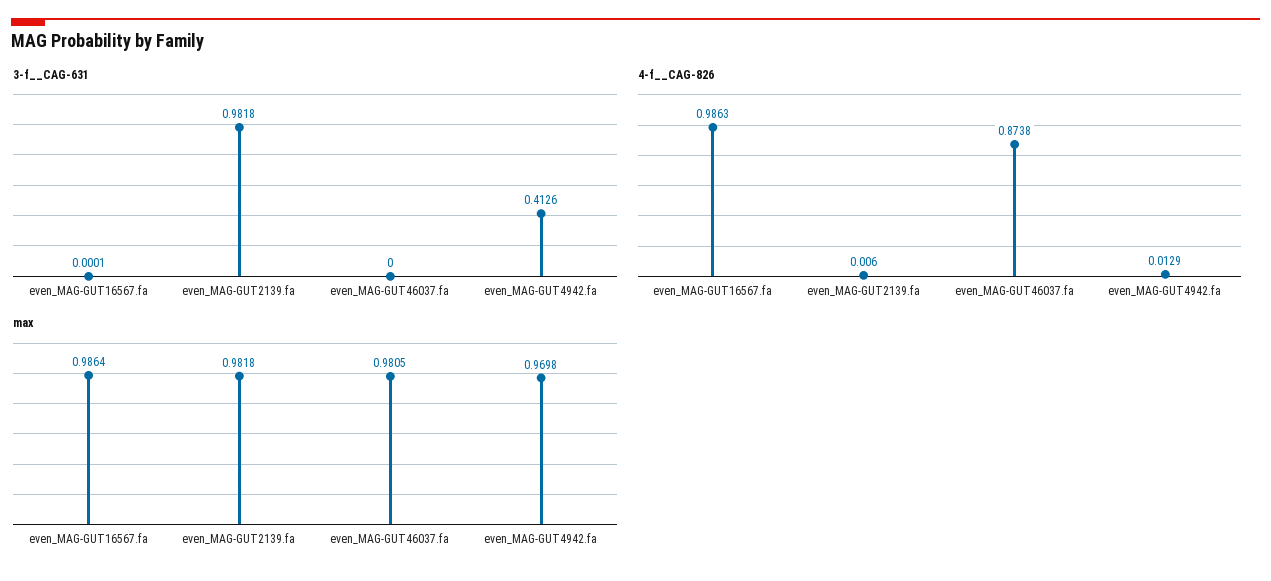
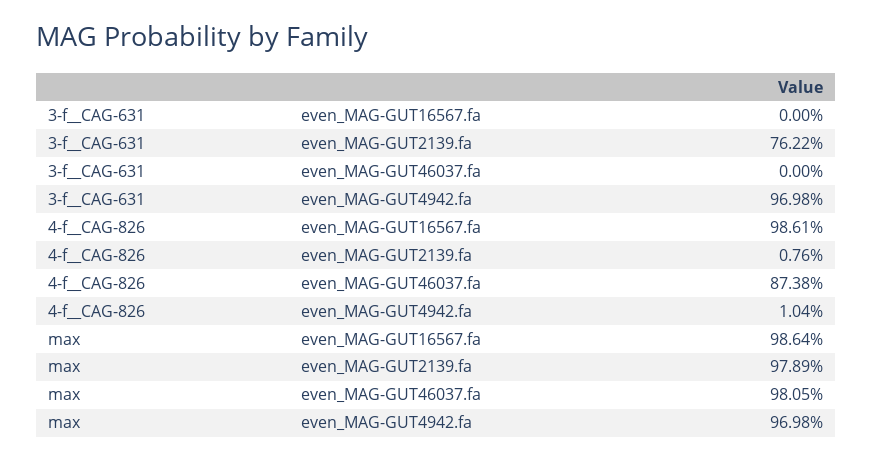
  {
    "3-f__CAG-631": {
-     "even_MAG-GUT16567.fa": 0.0001,
+     "even_MAG-GUT16567.fa": 0,
-     "even_MAG-GUT2139.fa": 0.9818,
+     "even_MAG-GUT2139.fa": 0.7622,
      "even_MAG-GUT46037.fa": 0,
-     "even_MAG-GUT4942.fa": 0.4126
+     "even_MAG-GUT4942.fa": 0.9698
    },
    "4-f__CAG-826": {
-     "even_MAG-GUT16567.fa": 0.9863,
+     "even_MAG-GUT16567.fa": 0.9861,
-     "even_MAG-GUT2139.fa": 0.006,
+     "even_MAG-GUT2139.fa": 0.0076,
      "even_MAG-GUT46037.fa": 0.8738,
-     "even_MAG-GUT4942.fa": 0.0129
+     "even_MAG-GUT4942.fa": 0.0104
    },
    "max": {
      "even_MAG-GUT16567.fa": 0.9864,
-     "even_MAG-GUT2139.fa": 0.9818,
+     "even_MAG-GUT2139.fa": 0.9789,
      "even_MAG-GUT46037.fa": 0.9805,
      "even_MAG-GUT4942.fa": 0.9698
    }
  }

